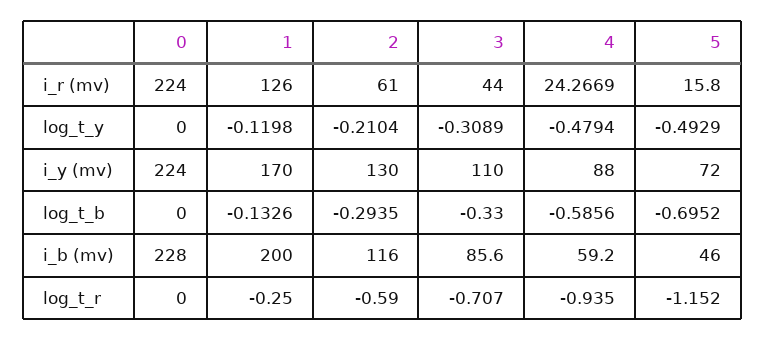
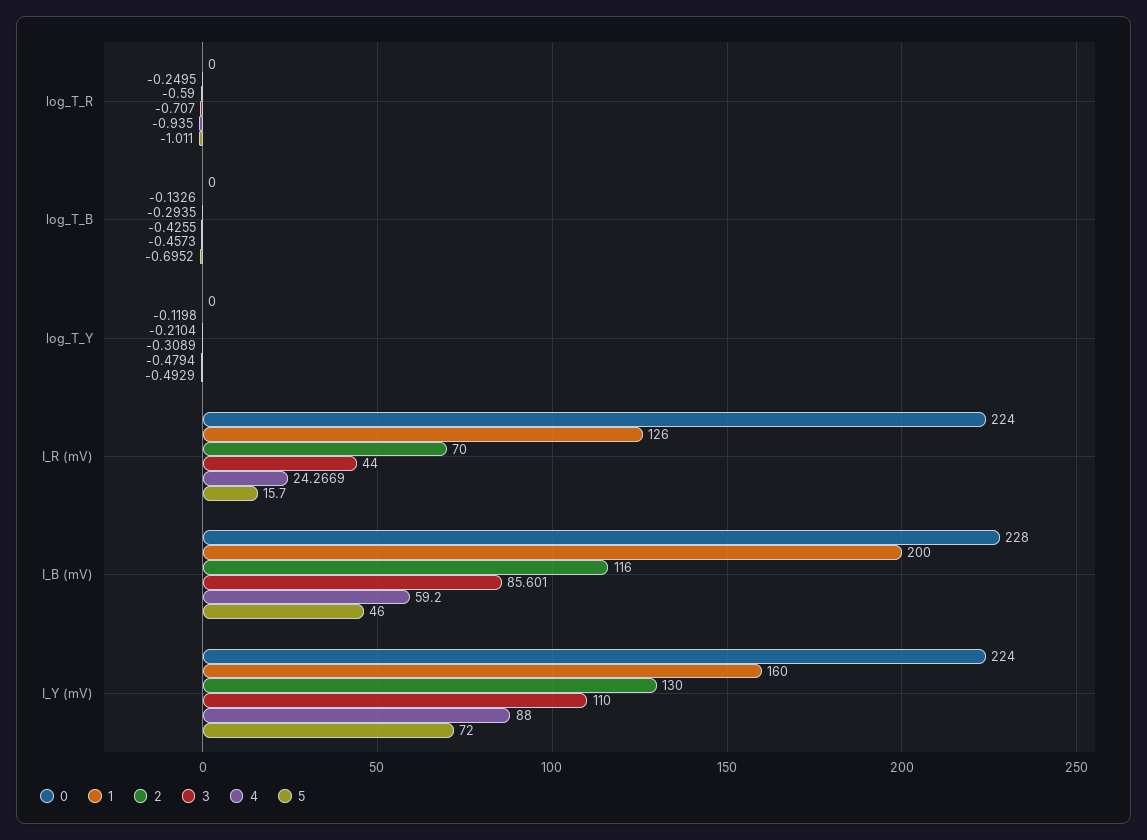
  {
    "0": {
      "i_r (mv)": 224,
      "log_t_y": 0,
      "i_y (mv)": 224,
      "log_t_b": 0,
      "i_b (mv)": 228,
      "log_t_r": 0
    },
    "1": {
      "i_r (mv)": 126,
      "log_t_y": -0.1198,
-     "i_y (mv)": 170,
+     "i_y (mv)": 160,
      "log_t_b": -0.1326,
      "i_b (mv)": 200,
-     "log_t_r": -0.25
+     "log_t_r": -0.2495
    },
    "2": {
-     "i_r (mv)": 61,
+     "i_r (mv)": 70,
      "log_t_y": -0.2104,
      "i_y (mv)": 130,
      "log_t_b": -0.2935,
      "i_b (mv)": 116,
      "log_t_r": -0.59
    },
    "3": {
      "i_r (mv)": 44,
      "log_t_y": -0.3089,
      "i_y (mv)": 110,
-     "log_t_b": -0.33,
+     "log_t_b": -0.4255,
-     "i_b (mv)": 85.6,
+     "i_b (mv)": 85.601,
      "log_t_r": -0.707
    },
    "4": {
      "i_r (mv)": 24.2669,
      "log_t_y": -0.4794,
      "i_y (mv)": 88,
-     "log_t_b": -0.5856,
+     "log_t_b": -0.4573,
      "i_b (mv)": 59.2,
      "log_t_r": -0.935
    },
    "5": {
-     "i_r (mv)": 15.8,
+     "i_r (mv)": 15.7,
      "log_t_y": -0.4929,
      "i_y (mv)": 72,
      "log_t_b": -0.6952,
      "i_b (mv)": 46,
-     "log_t_r": -1.152
+     "log_t_r": -1.011
    }
  }

